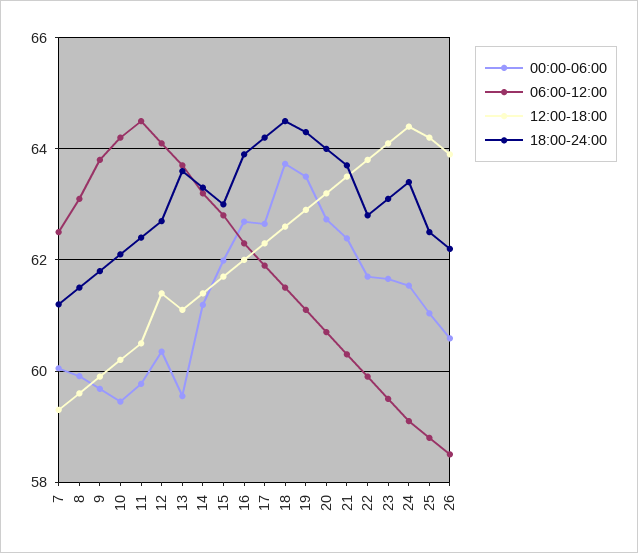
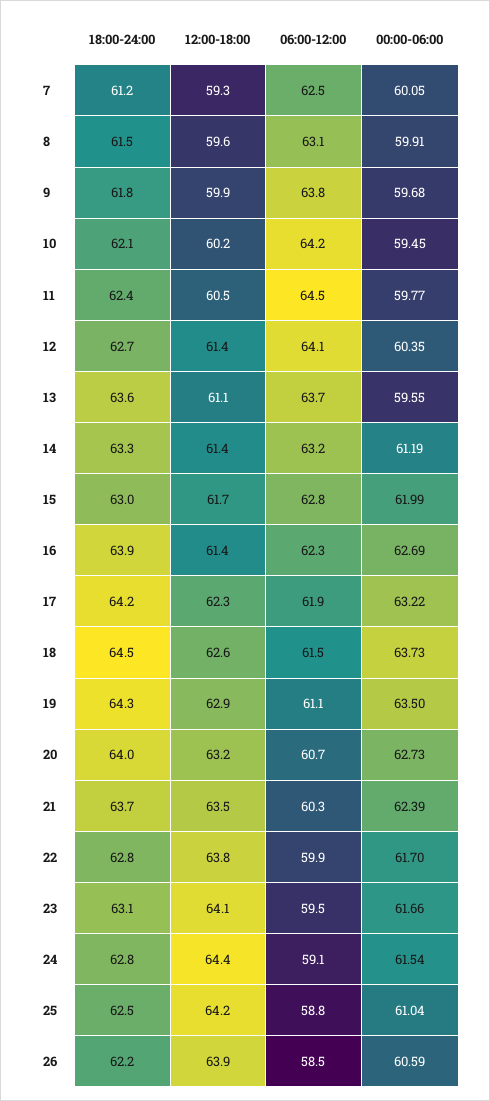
  {
    "00:00-06:00": {
      "7": 60.05,
      "8": 59.91,
      "9": 59.68,
      "10": 59.45,
      "11": 59.77,
      "12": 60.35,
      "13": 59.55,
      "14": 61.19,
      "15": 61.99,
      "16": 62.69,
-     "17": 62.6,
+     "17": 63.22,
      "18": 63.73,
      "19": 63.5,
      "20": 62.73,
      "21": 62.39,
      "22": 61.7,
      "23": 61.66,
      "24": 61.54,
      "25": 61.04,
      "26": 60.59
    },
    "06:00-12:00": {
      "7": 62.5,
      "8": 63.1,
      "9": 63.8,
      "10": 64.2,
      "11": 64.5,
      "12": 64.1,
      "13": 63.7,
      "14": 63.2,
      "15": 62.8,
      "16": 62.3,
      "17": 61.9,
      "18": 61.5,
      "19": 61.1,
      "20": 60.7,
      "21": 60.3,
      "22": 59.9,
      "23": 59.5,
      "24": 59.1,
      "25": 58.8,
      "26": 58.5
    },
    "12:00-18:00": {
      "7": 59.3,
      "8": 59.6,
      "9": 59.9,
      "10": 60.2,
      "11": 60.5,
      "12": 61.4,
      "13": 61.1,
      "14": 61.4,
      "15": 61.7,
-     "16": 62,
+     "16": 61.4,
      "17": 62.3,
      "18": 62.6,
      "19": 62.9,
      "20": 63.2,
      "21": 63.5,
      "22": 63.8,
      "23": 64.1,
      "24": 64.4,
      "25": 64.2,
      "26": 63.9
    },
    "18:00-24:00": {
      "7": 61.2,
      "8": 61.5,
      "9": 61.8,
      "10": 62.1,
      "11": 62.4,
      "12": 62.7,
      "13": 63.6,
      "14": 63.3,
      "15": 63,
      "16": 63.9,
      "17": 64.2,
      "18": 64.5,
      "19": 64.3,
      "20": 64,
      "21": 63.7,
      "22": 62.8,
      "23": 63.1,
-     "24": 63.4,
+     "24": 62.8,
      "25": 62.5,
      "26": 62.2
    }
  }

